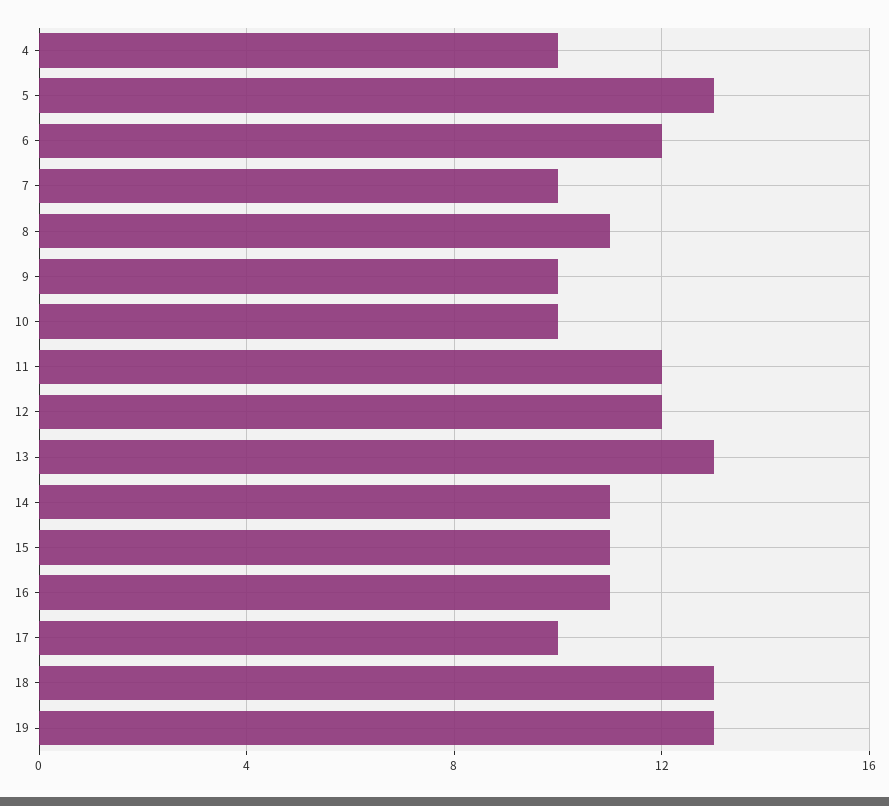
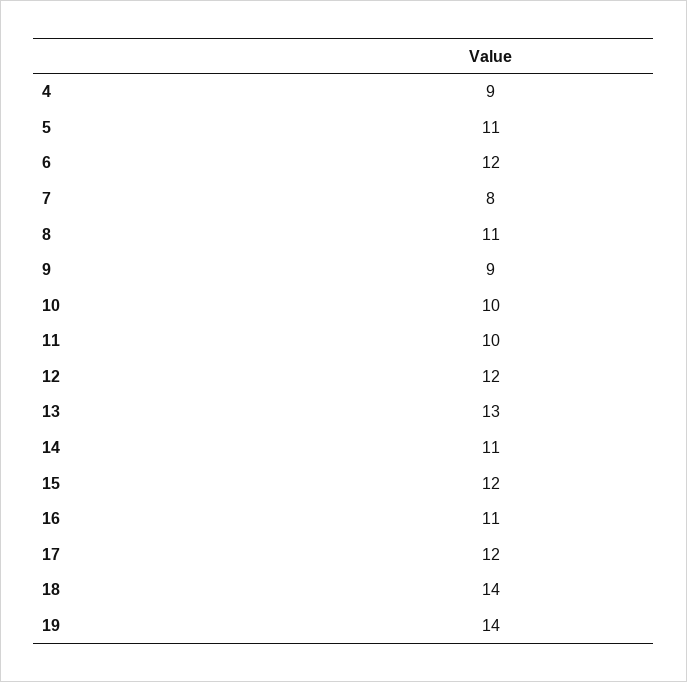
  {
-   "4": 10,
+   "4": 9,
-   "5": 13,
+   "5": 11,
    "6": 12,
-   "7": 10,
+   "7": 8,
    "8": 11,
-   "9": 10,
+   "9": 9,
    "10": 10,
-   "11": 12,
+   "11": 10,
    "12": 12,
    "13": 13,
    "14": 11,
-   "15": 11,
+   "15": 12,
    "16": 11,
-   "17": 10,
+   "17": 12,
-   "18": 13,
+   "18": 14,
-   "19": 13
+   "19": 14
  }

